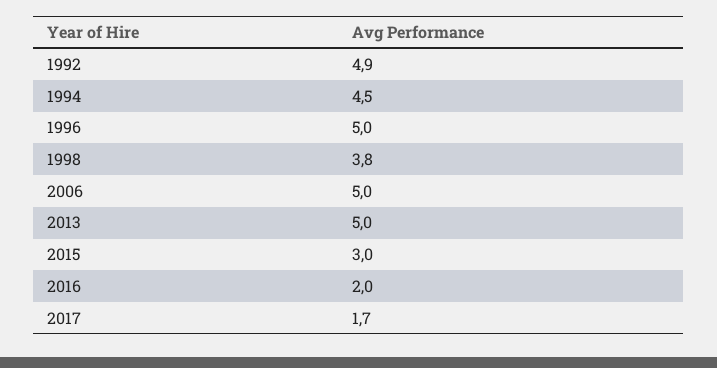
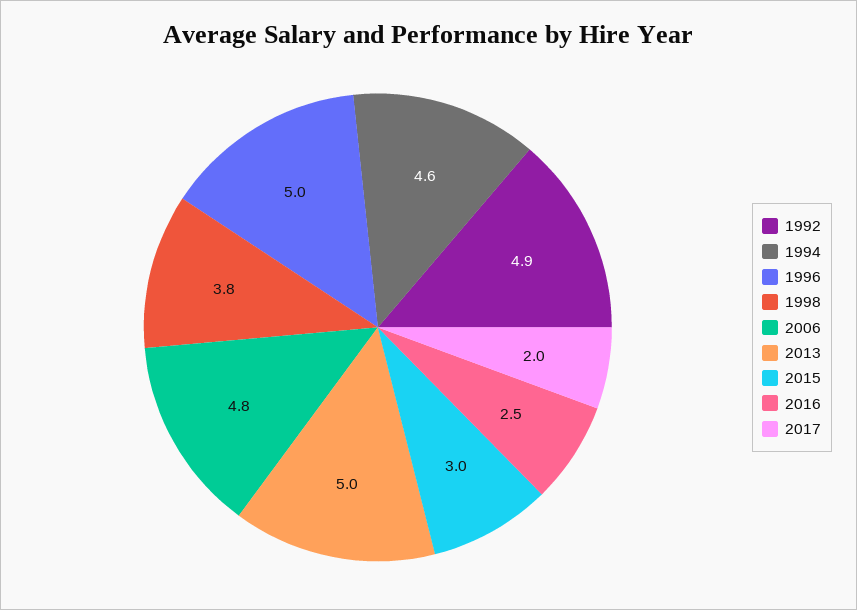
  {
    "1992": 4.9,
-   "1994": 4.5,
+   "1994": 4.6,
    "1996": 5,
    "1998": 3.8,
-   "2006": 5,
+   "2006": 4.8,
    "2013": 5,
    "2015": 3,
-   "2016": 2,
+   "2016": 2.5,
-   "2017": 1.7
+   "2017": 2
  }

